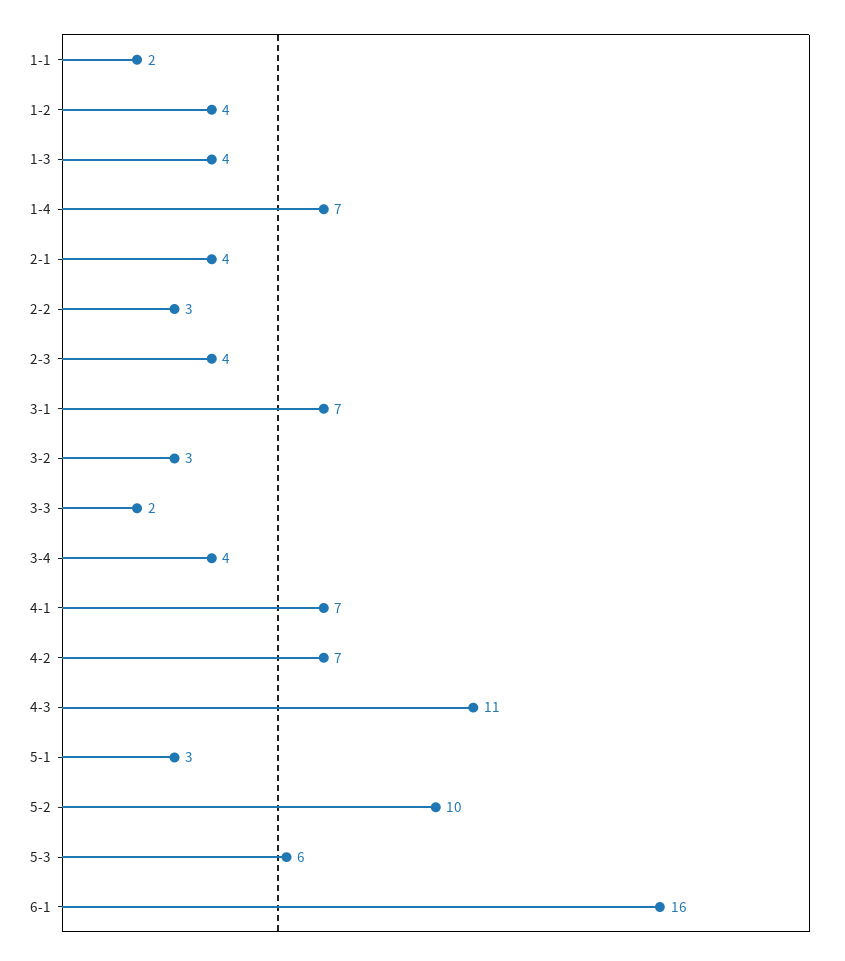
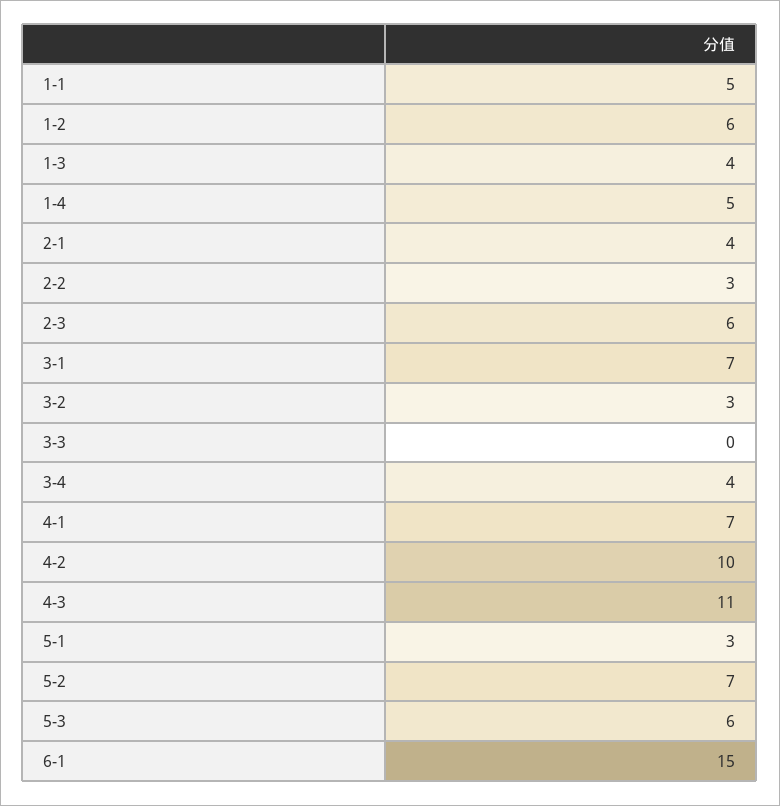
  {
-   "1-1": 2,
+   "1-1": 5,
-   "1-2": 4,
+   "1-2": 6,
    "1-3": 4,
-   "1-4": 7,
+   "1-4": 5,
    "2-1": 4,
    "2-2": 3,
-   "2-3": 4,
+   "2-3": 6,
    "3-1": 7,
    "3-2": 3,
-   "3-3": 2,
+   "3-3": 0,
    "3-4": 4,
    "4-1": 7,
-   "4-2": 7,
+   "4-2": 10,
    "4-3": 11,
    "5-1": 3,
-   "5-2": 10,
+   "5-2": 7,
    "5-3": 6,
-   "6-1": 16
+   "6-1": 15
  }

